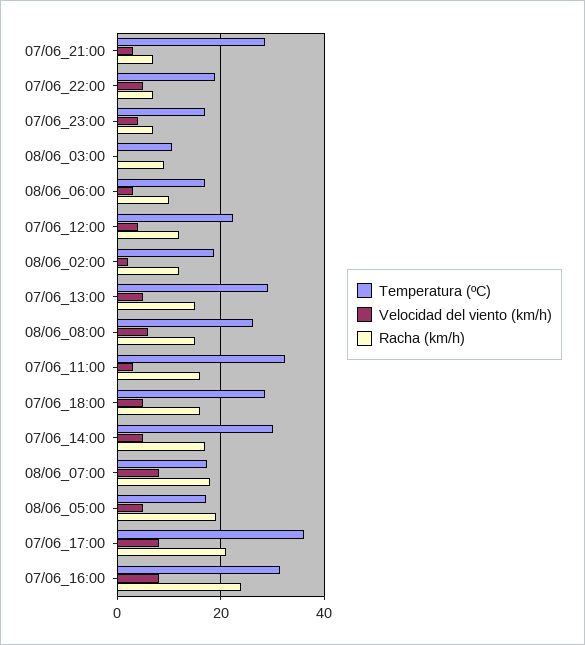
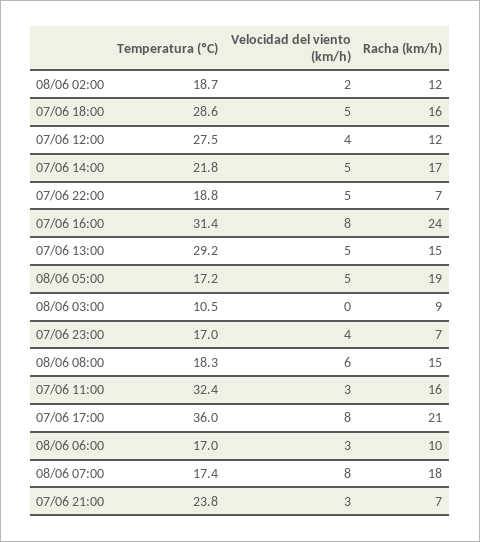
  {
    "Temperatura (ºC)": {
-     "07/06_21:00": 28,
+     "07/06_21:00": 23.8,
      "07/06_22:00": 18.8,
      "07/06_23:00": 17,
      "08/06_03:00": 10.5,
      "08/06_06:00": 17,
-     "07/06_12:00": 22,
+     "07/06_12:00": 27.5,
      "08/06_02:00": 18.7,
      "07/06_13:00": 29.2,
-     "08/06_08:00": 26,
+     "08/06_08:00": 18.3,
      "07/06_11:00": 32.4,
      "07/06_18:00": 28.6,
-     "07/06_14:00": 30,
+     "07/06_14:00": 21.8,
      "08/06_07:00": 17.4,
      "08/06_05:00": 17.2,
      "07/06_17:00": 36,
      "07/06_16:00": 31.4
    },
    "Velocidad del viento (km/h)": {
      "07/06_21:00": 3,
      "07/06_22:00": 5,
      "07/06_23:00": 4,
      "08/06_03:00": 0,
      "08/06_06:00": 3,
      "07/06_12:00": 4,
      "08/06_02:00": 2,
      "07/06_13:00": 5,
      "08/06_08:00": 6,
      "07/06_11:00": 3,
      "07/06_18:00": 5,
      "07/06_14:00": 5,
      "08/06_07:00": 8,
      "08/06_05:00": 5,
      "07/06_17:00": 8,
      "07/06_16:00": 8
    },
    "Racha (km/h)": {
      "07/06_21:00": 7,
      "07/06_22:00": 7,
      "07/06_23:00": 7,
      "08/06_03:00": 9,
      "08/06_06:00": 10,
      "07/06_12:00": 12,
      "08/06_02:00": 12,
      "07/06_13:00": 15,
      "08/06_08:00": 15,
      "07/06_11:00": 16,
      "07/06_18:00": 16,
      "07/06_14:00": 17,
      "08/06_07:00": 18,
      "08/06_05:00": 19,
      "07/06_17:00": 21,
      "07/06_16:00": 24
    }
  }

